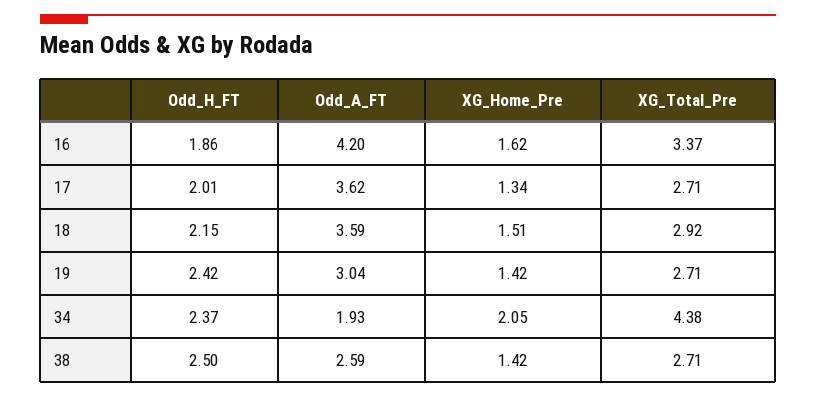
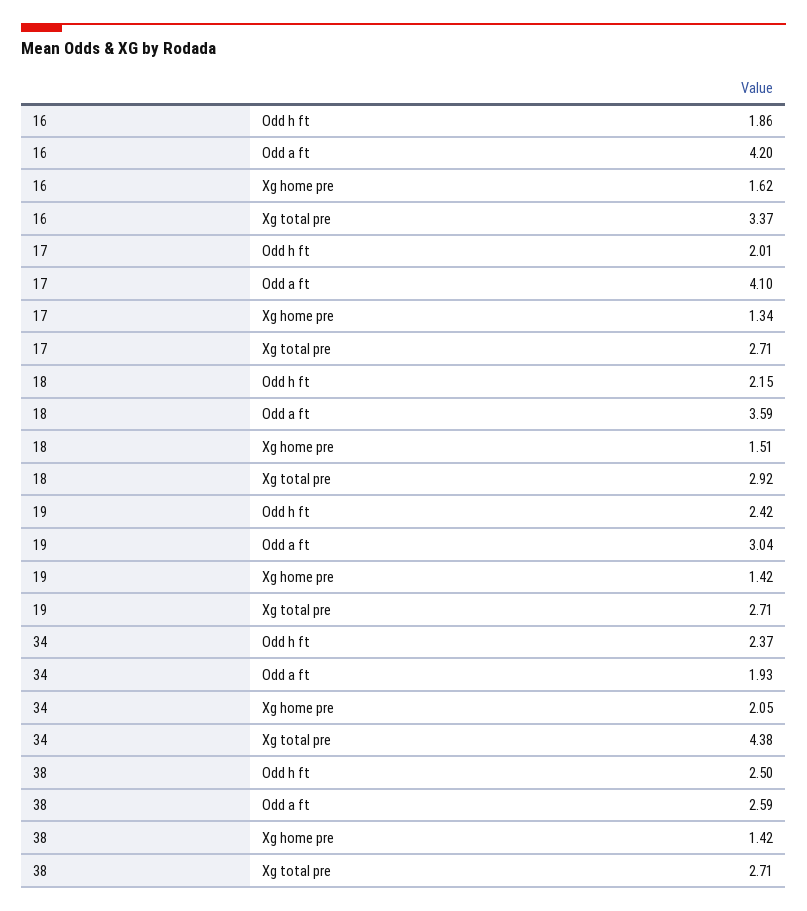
  {
    "Odd_H_FT": {
      "16": 1.86,
      "17": 2.01,
      "18": 2.15,
      "19": 2.42,
      "34": 2.37,
      "38": 2.5
    },
    "Odd_A_FT": {
      "16": 4.2,
-     "17": 3.62,
+     "17": 4.1,
      "18": 3.59,
      "19": 3.04,
      "34": 1.93,
      "38": 2.59
    },
    "XG_Home_Pre": {
      "16": 1.62,
      "17": 1.34,
      "18": 1.51,
      "19": 1.42,
      "34": 2.05,
      "38": 1.42
    },
    "XG_Total_Pre": {
      "16": 3.37,
      "17": 2.71,
      "18": 2.92,
      "19": 2.71,
      "34": 4.38,
      "38": 2.71
    }
  }

